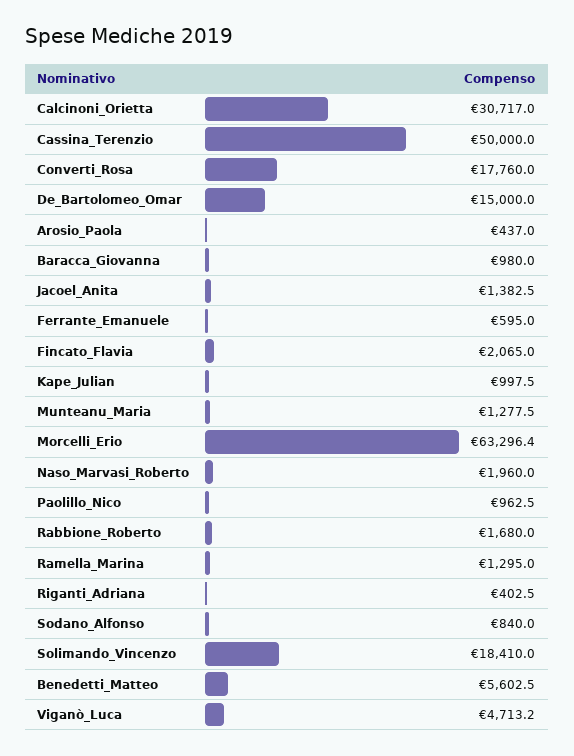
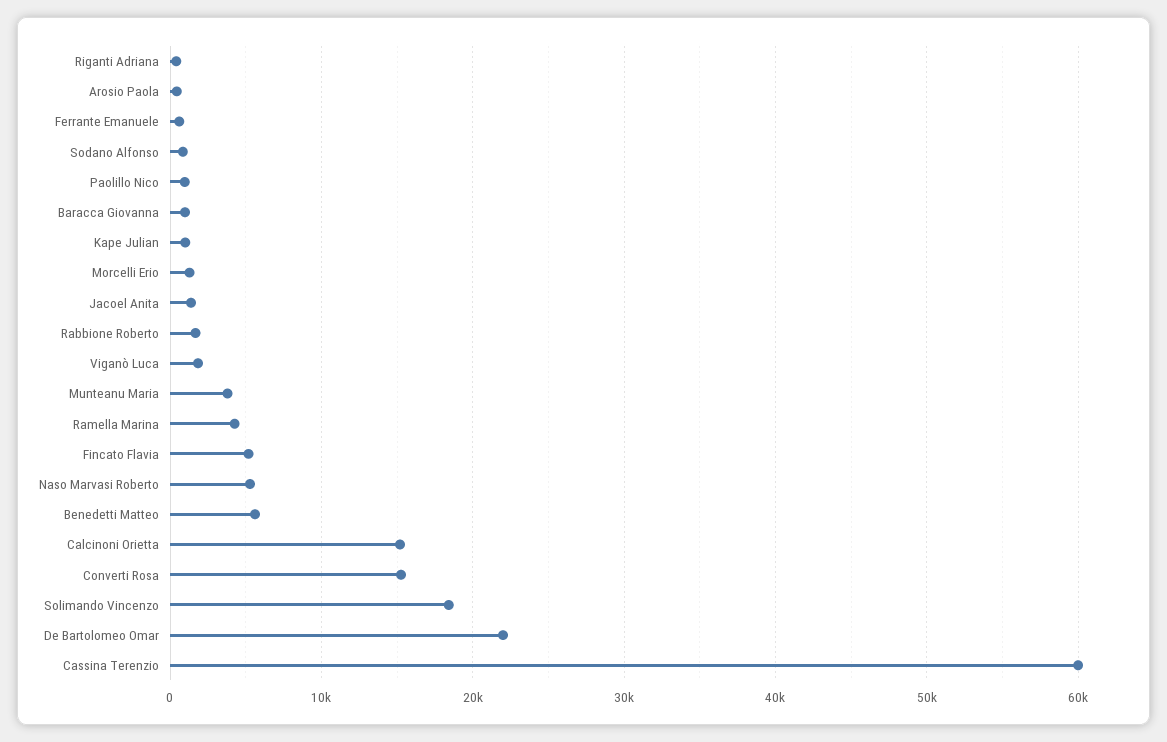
  {
-   "Calcinoni_Orietta": 30717,
+   "Calcinoni_Orietta": 15000,
-   "Cassina_Terenzio": 50000,
+   "Cassina_Terenzio": 60000,
-   "Converti_Rosa": 17760,
+   "Converti_Rosa": 15000,
-   "De_Bartolomeo_Omar": 15000,
+   "De_Bartolomeo_Omar": 22000,
    "Arosio_Paola": 437,
    "Baracca_Giovanna": 980,
    "Jacoel_Anita": 1382.5,
    "Ferrante_Emanuele": 595,
-   "Fincato_Flavia": 2065,
+   "Fincato_Flavia": 5000,
    "Kape_Julian": 997.5,
-   "Munteanu_Maria": 1277.5,
+   "Munteanu_Maria": 4000,
-   "Morcelli_Erio": 63296.4,
+   "Morcelli_Erio": 1000,
-   "Naso_Marvasi_Roberto": 1960,
+   "Naso_Marvasi_Roberto": 5000,
    "Paolillo_Nico": 962.5,
    "Rabbione_Roberto": 1680,
-   "Ramella_Marina": 1295,
+   "Ramella_Marina": 4000,
    "Riganti_Adriana": 402.5,
    "Sodano_Alfonso": 840,
    "Solimando_Vincenzo": 18410,
    "Benedetti_Matteo": 5602.5,
-   "Viganò_Luca": 4713.2
+   "Viganò_Luca": 2000
  }

